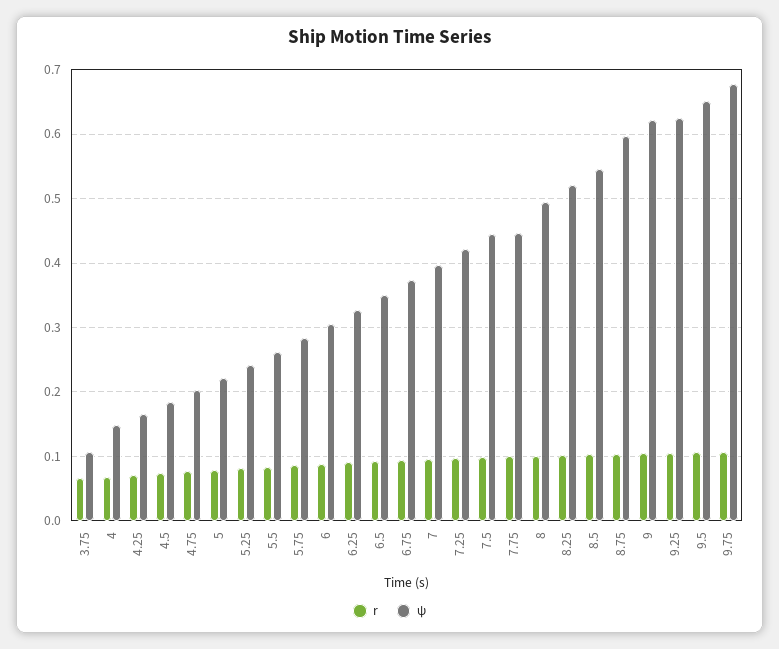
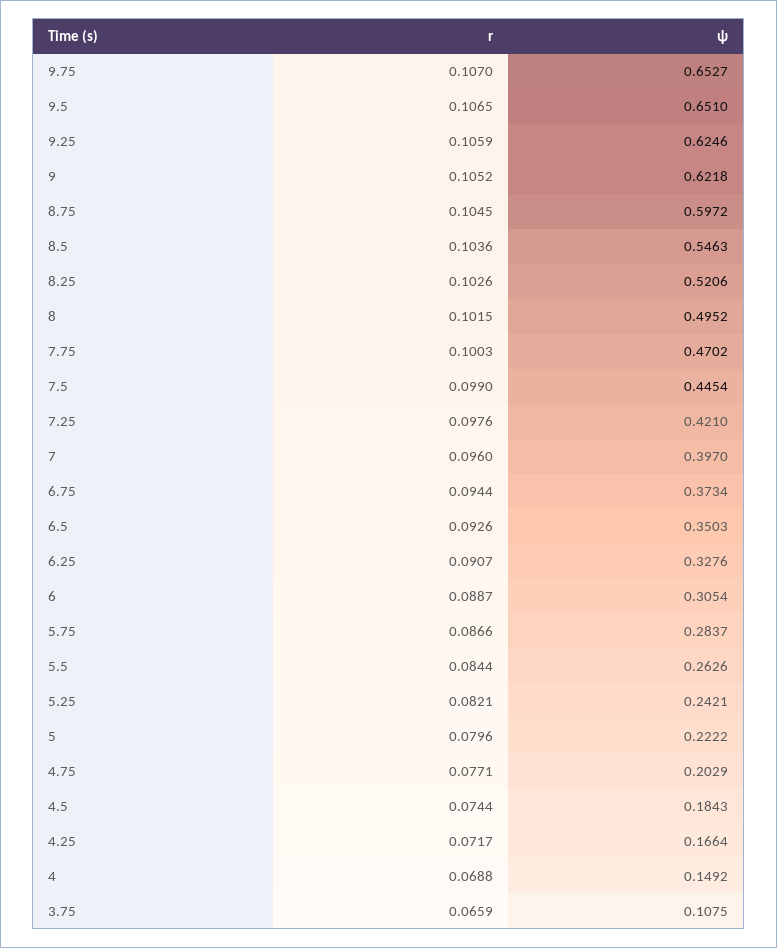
  {
    "r": {
      "3.75": 0.0659,
      "4": 0.0688,
      "4.25": 0.0717,
      "4.5": 0.0744,
      "4.75": 0.0771,
      "5": 0.0796,
      "5.25": 0.0821,
      "5.5": 0.0844,
      "5.75": 0.0866,
      "6": 0.0887,
      "6.25": 0.0907,
      "6.5": 0.0926,
      "6.75": 0.0944,
      "7": 0.096,
      "7.25": 0.0976,
      "7.5": 0.099,
      "7.75": 0.1003,
      "8": 0.1015,
      "8.25": 0.1026,
      "8.5": 0.1036,
      "8.75": 0.1045,
      "9": 0.1052,
      "9.25": 0.1059,
      "9.5": 0.1065,
      "9.75": 0.107
    },
    "ψ": {
      "3.75": 0.1075,
      "4": 0.1492,
      "4.25": 0.1664,
      "4.5": 0.1843,
      "4.75": 0.2029,
      "5": 0.2222,
      "5.25": 0.2421,
      "5.5": 0.2626,
      "5.75": 0.2837,
      "6": 0.3054,
      "6.25": 0.3276,
      "6.5": 0.3503,
      "6.75": 0.3734,
      "7": 0.397,
      "7.25": 0.421,
      "7.5": 0.4454,
-     "7.75": 0.45,
+     "7.75": 0.4702,
      "8": 0.4952,
      "8.25": 0.5206,
      "8.5": 0.5463,
      "8.75": 0.5972,
      "9": 0.6218,
      "9.25": 0.6246,
      "9.5": 0.651,
-     "9.75": 0.68
+     "9.75": 0.6527
    }
  }

